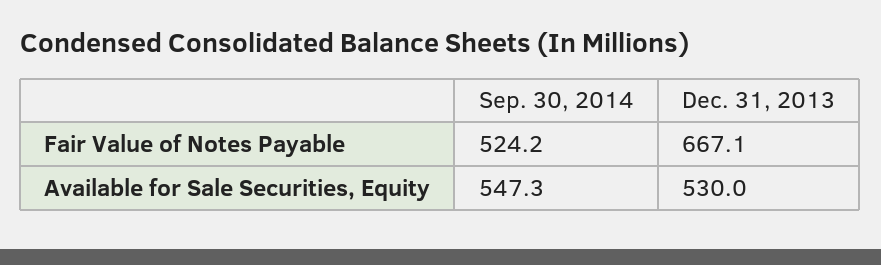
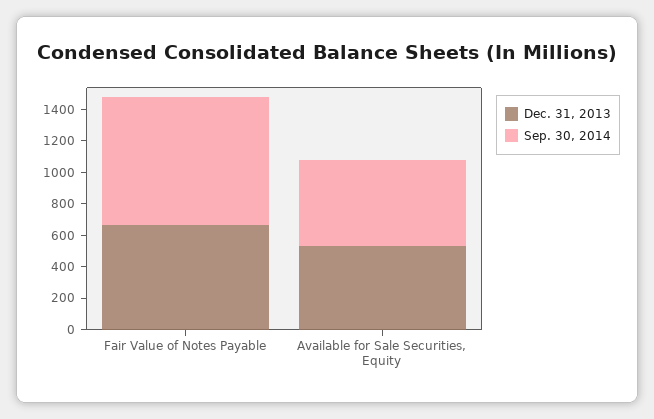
  {
    "Sep. 30, 2014": {
-     "Fair Value of Notes Payable": 524.2,
+     "Fair Value of Notes Payable": 800,
      "Available for Sale Securities, Equity": 547.3
    },
    "Dec. 31, 2013": {
      "Fair Value of Notes Payable": 667.1,
      "Available for Sale Securities, Equity": 530
    }
  }

